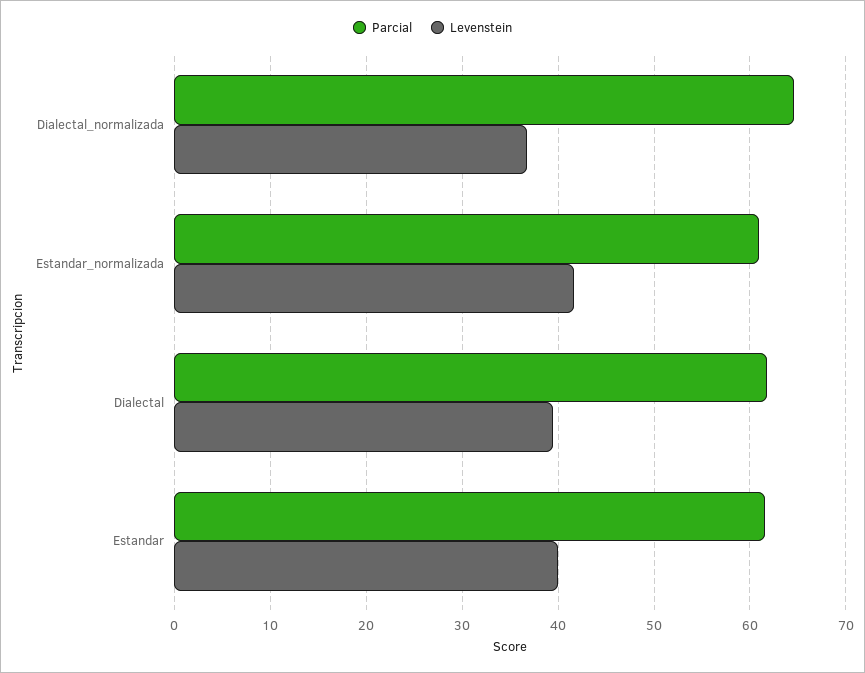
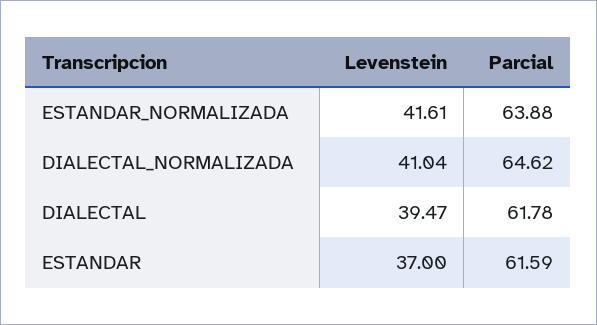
  {
    "Parcial": {
      "Dialectal_normalizada": 64.62,
-     "Estandar_normalizada": 61,
+     "Estandar_normalizada": 63.88,
      "Dialectal": 61.78,
      "Estandar": 61.59
    },
    "Levenstein": {
-     "Dialectal_normalizada": 37,
+     "Dialectal_normalizada": 41.04,
      "Estandar_normalizada": 41.61,
      "Dialectal": 39.47,
-     "Estandar": 40
+     "Estandar": 37
    }
  }

